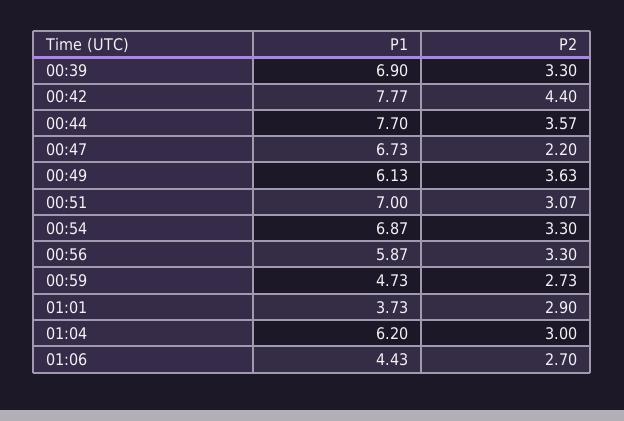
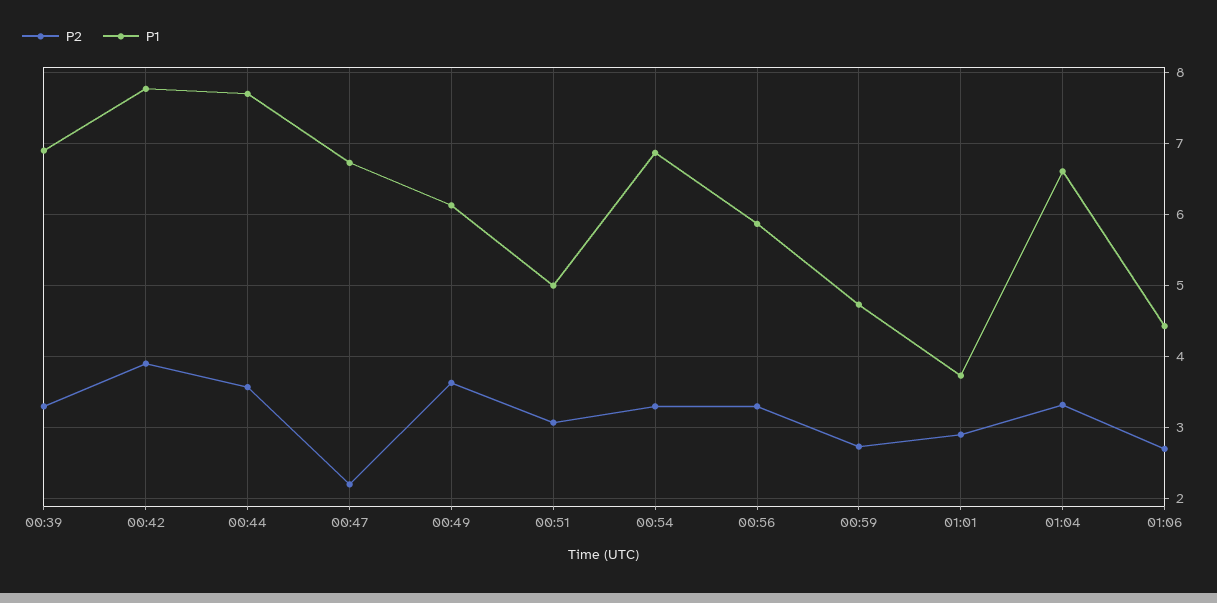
  {
    "P1": {
      "00:39": 6.9,
      "00:42": 7.77,
      "00:44": 7.7,
      "00:47": 6.73,
      "00:49": 6.13,
-     "00:51": 7,
+     "00:51": 5,
      "00:54": 6.87,
      "00:56": 5.87,
      "00:59": 4.73,
      "01:01": 3.73,
-     "01:04": 6.2,
+     "01:04": 6.6,
      "01:06": 4.43
    },
    "P2": {
      "00:39": 3.3,
-     "00:42": 4.4,
+     "00:42": 3.9,
      "00:44": 3.57,
      "00:47": 2.2,
      "00:49": 3.63,
      "00:51": 3.07,
      "00:54": 3.3,
      "00:56": 3.3,
      "00:59": 2.73,
      "01:01": 2.9,
-     "01:04": 3,
+     "01:04": 3.3,
      "01:06": 2.7
    }
  }

